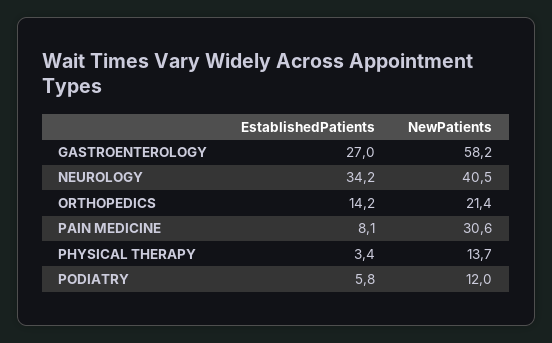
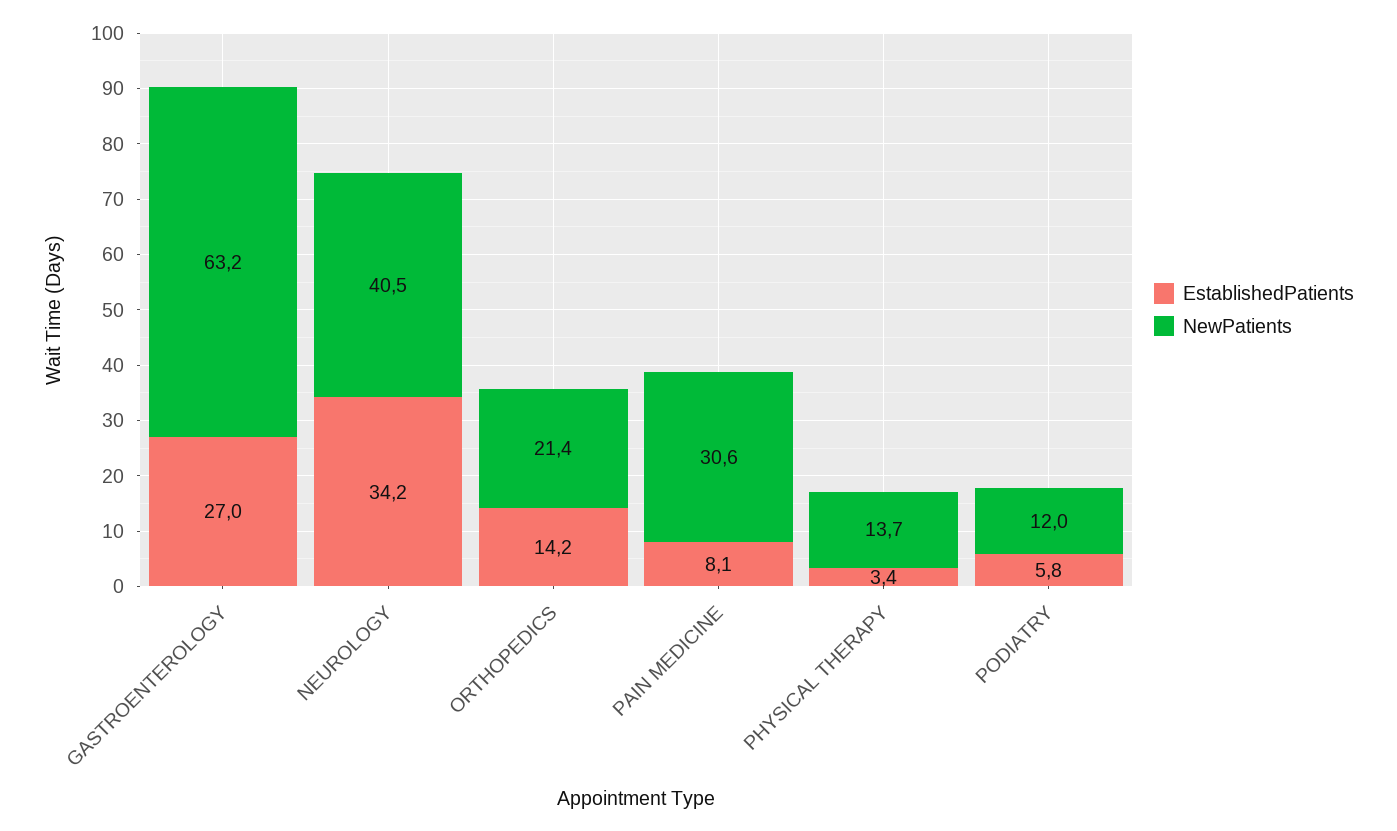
  {
    "EstablishedPatients": {
      "GASTROENTEROLOGY": 27,
      "NEUROLOGY": 34.2,
      "ORTHOPEDICS": 14.2,
      "PAIN MEDICINE": 8.1,
      "PHYSICAL THERAPY": 3.4,
      "PODIATRY": 5.8
    },
    "NewPatients": {
-     "GASTROENTEROLOGY": 58.2,
+     "GASTROENTEROLOGY": 63.2,
      "NEUROLOGY": 40.5,
      "ORTHOPEDICS": 21.4,
      "PAIN MEDICINE": 30.6,
      "PHYSICAL THERAPY": 13.7,
      "PODIATRY": 12
    }
  }

